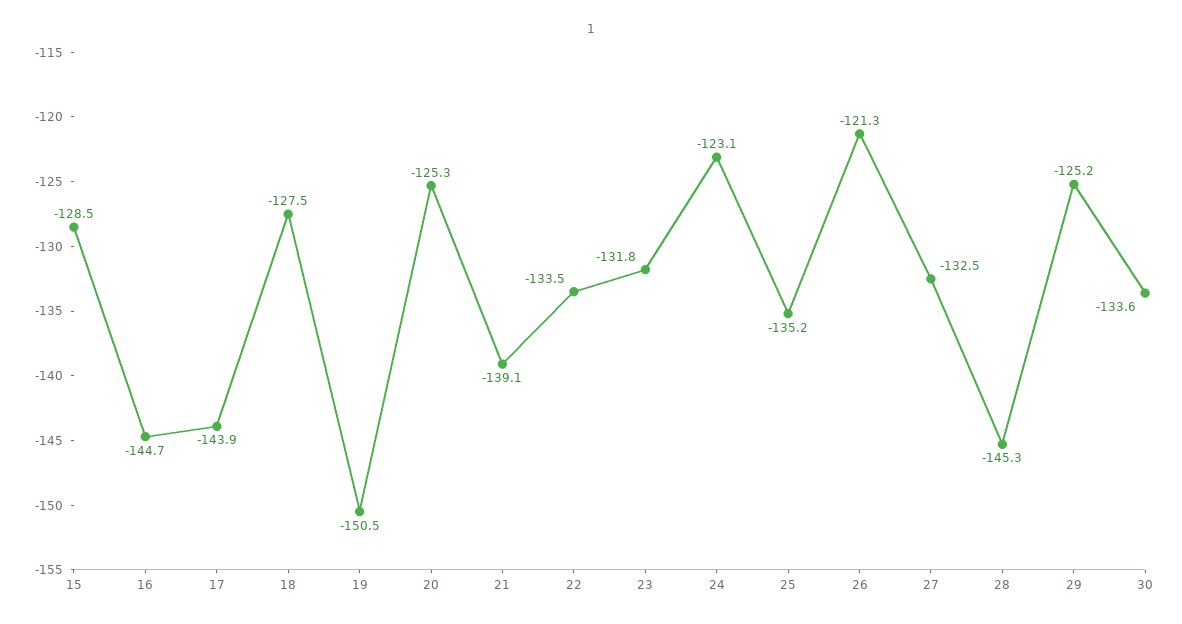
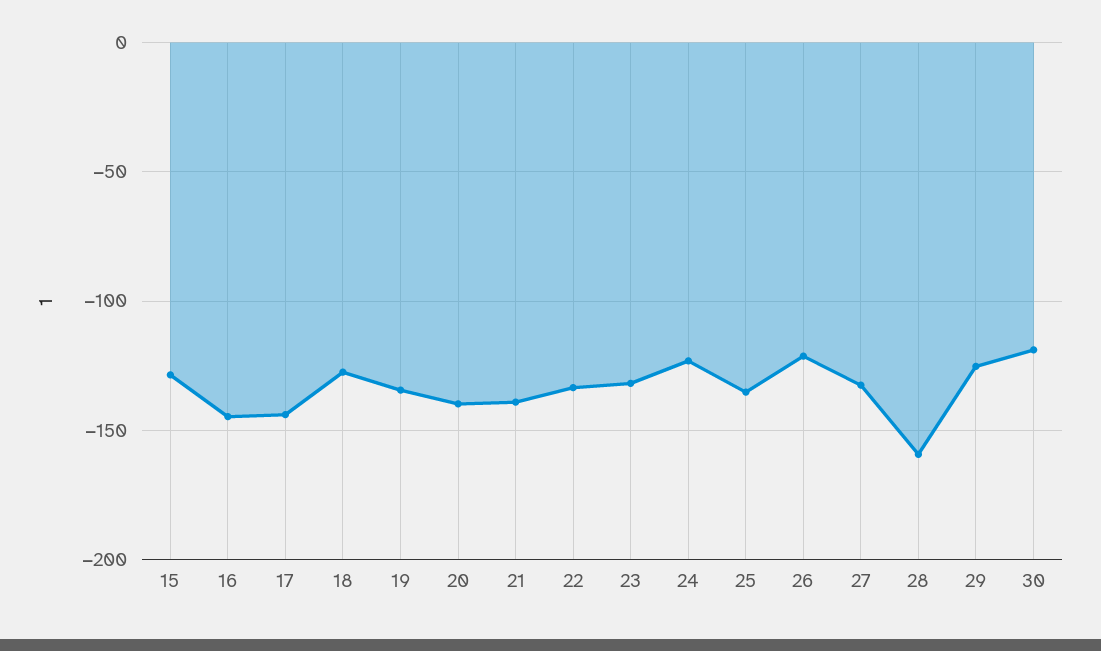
  {
    "15": -128.5,
    "16": -144.7,
    "17": -143.9,
    "18": -127.5,
-   "19": -150.5,
+   "19": -135,
-   "20": -125.3,
+   "20": -140,
    "21": -139.1,
    "22": -133.5,
    "23": -131.8,
    "24": -123.1,
    "25": -135.2,
    "26": -121.3,
    "27": -132.5,
-   "28": -145.3,
+   "28": -160,
    "29": -125.2,
-   "30": -133.6
+   "30": -120
  }

